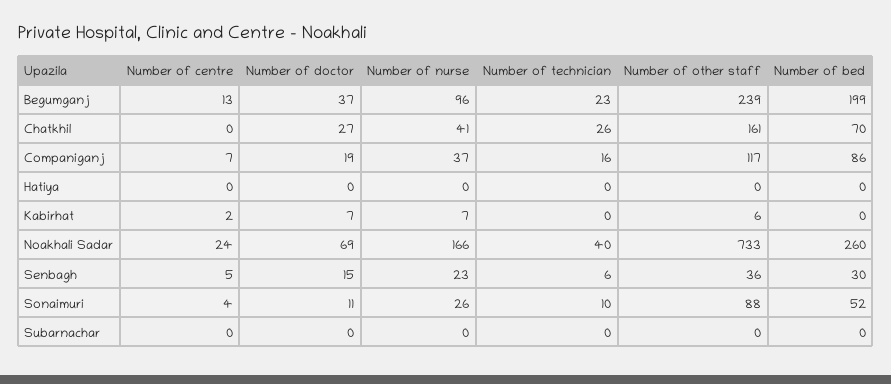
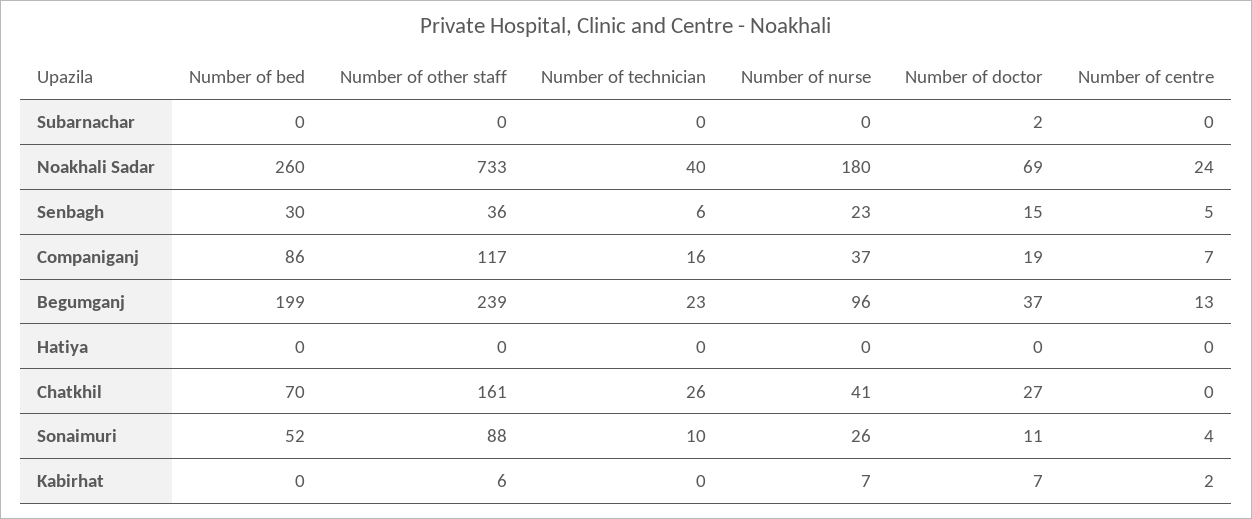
  {
    "Number of centre": {
      "Begumganj": 13,
      "Chatkhil": 0,
      "Companiganj": 7,
      "Hatiya": 0,
      "Kabirhat": 2,
      "Noakhali Sadar": 24,
      "Senbagh": 5,
      "Sonaimuri": 4,
      "Subarnachar": 0
    },
    "Number of doctor": {
      "Begumganj": 37,
      "Chatkhil": 27,
      "Companiganj": 19,
      "Hatiya": 0,
      "Kabirhat": 7,
      "Noakhali Sadar": 69,
      "Senbagh": 15,
      "Sonaimuri": 11,
-     "Subarnachar": 0
+     "Subarnachar": 2
    },
    "Number of nurse": {
      "Begumganj": 96,
      "Chatkhil": 41,
      "Companiganj": 37,
      "Hatiya": 0,
      "Kabirhat": 7,
-     "Noakhali Sadar": 166,
+     "Noakhali Sadar": 180,
      "Senbagh": 23,
      "Sonaimuri": 26,
      "Subarnachar": 0
    },
    "Number of technician": {
      "Begumganj": 23,
      "Chatkhil": 26,
      "Companiganj": 16,
      "Hatiya": 0,
      "Kabirhat": 0,
      "Noakhali Sadar": 40,
      "Senbagh": 6,
      "Sonaimuri": 10,
      "Subarnachar": 0
    },
    "Number of other staff": {
      "Begumganj": 239,
      "Chatkhil": 161,
      "Companiganj": 117,
      "Hatiya": 0,
      "Kabirhat": 6,
      "Noakhali Sadar": 733,
      "Senbagh": 36,
      "Sonaimuri": 88,
      "Subarnachar": 0
    },
    "Number of bed": {
      "Begumganj": 199,
      "Chatkhil": 70,
      "Companiganj": 86,
      "Hatiya": 0,
      "Kabirhat": 0,
      "Noakhali Sadar": 260,
      "Senbagh": 30,
      "Sonaimuri": 52,
      "Subarnachar": 0
    }
  }

